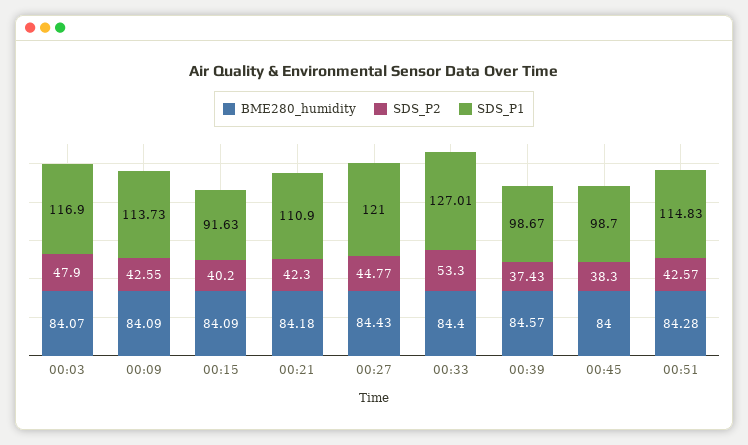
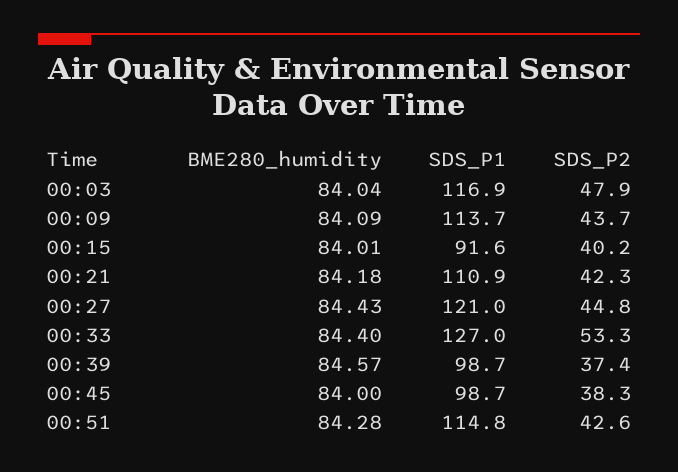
  {
    "BME280_humidity": {
-     "00:03": 84.07,
+     "00:03": 84.04,
      "00:09": 84.09,
-     "00:15": 84.09,
+     "00:15": 84.01,
      "00:21": 84.18,
      "00:27": 84.43,
      "00:33": 84.4,
      "00:39": 84.57,
      "00:45": 84,
      "00:51": 84.28
    },
    "SDS_P2": {
      "00:03": 47.9,
-     "00:09": 42.55,
+     "00:09": 43.7,
      "00:15": 40.2,
      "00:21": 42.3,
      "00:27": 44.77,
      "00:33": 53.3,
      "00:39": 37.43,
      "00:45": 38.3,
      "00:51": 42.57
    },
    "SDS_P1": {
      "00:03": 116.9,
      "00:09": 113.73,
      "00:15": 91.63,
      "00:21": 110.9,
      "00:27": 121,
      "00:33": 127.01,
      "00:39": 98.67,
      "00:45": 98.7,
      "00:51": 114.83
    }
  }

